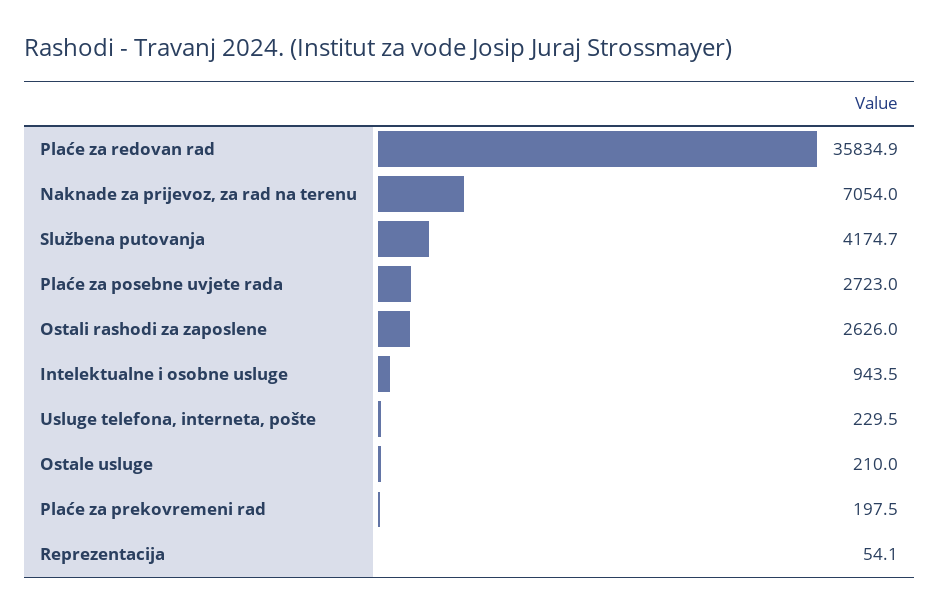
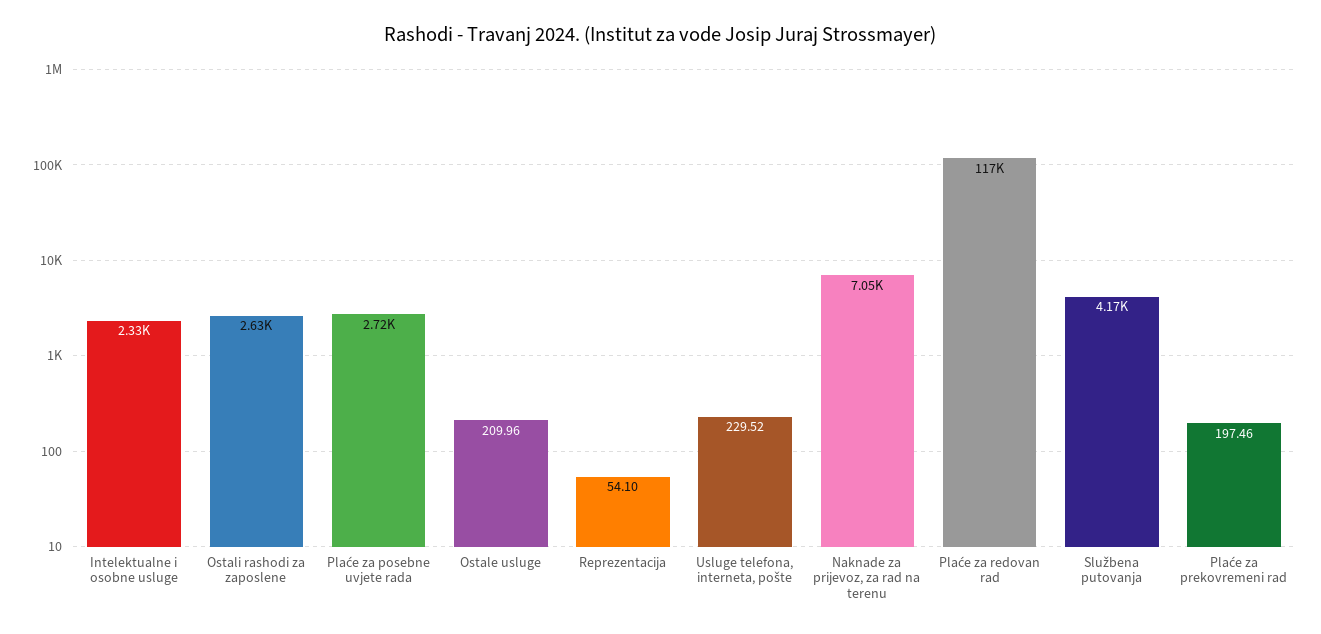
  {
-   "Plaće za redovan rad": 35834.9,
+   "Plaće za redovan rad": 117000,
    "Naknade za prijevoz, za rad na terenu": 7054,
    "Službena putovanja": 4174.7,
    "Plaće za posebne uvjete rada": 2723,
    "Ostali rashodi za zaposlene": 2626,
-   "Intelektualne i osobne usluge": 943.5,
+   "Intelektualne i osobne usluge": 2330,
    "Usluge telefona, interneta, pošte": 229.52,
    "Ostale usluge": 209.96,
    "Plaće za prekovremeni rad": 197.46,
    "Reprezentacija": 54.1
  }

